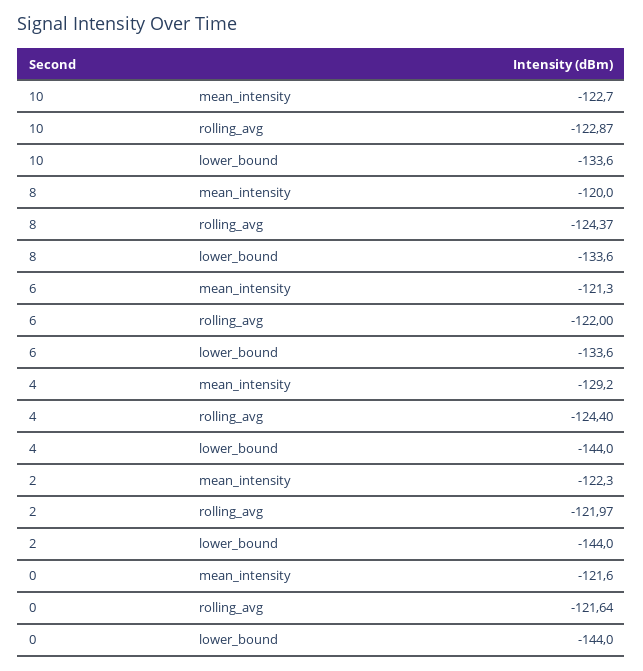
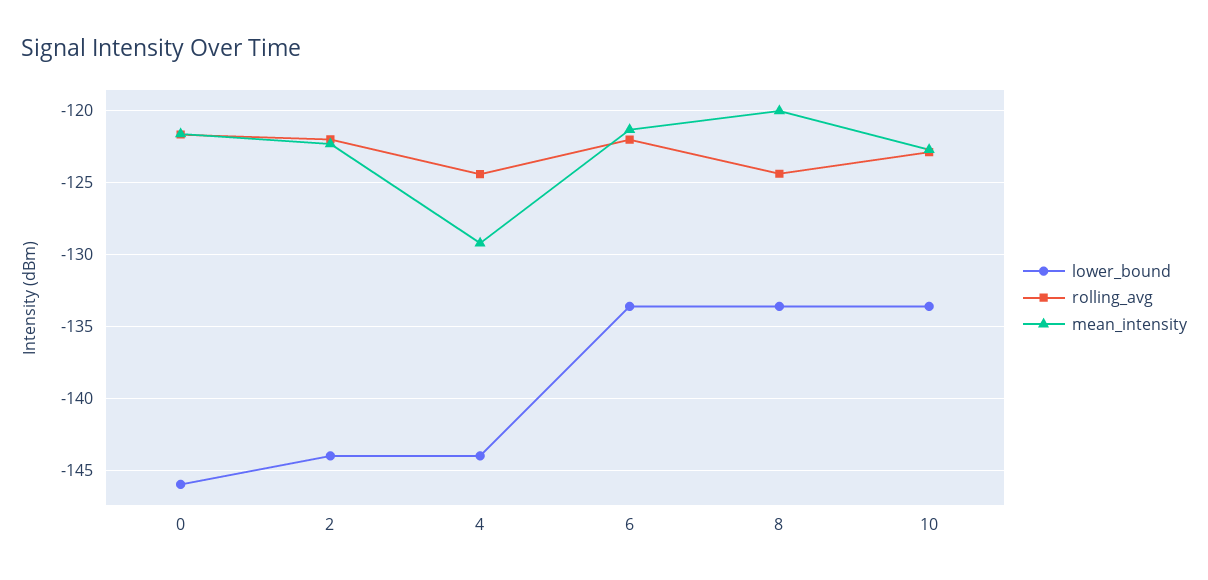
  {
    "mean_intensity": {
      "10": -122.7,
      "8": -120,
      "6": -121.3,
      "4": -129.2,
      "2": -122.3,
      "0": -121.6
    },
    "rolling_avg": {
      "10": -122.87,
      "8": -124.37,
      "6": -122,
      "4": -124.4,
      "2": -121.97,
      "0": -121.64
    },
    "lower_bound": {
      "10": -133.6,
      "8": -133.6,
      "6": -133.6,
      "4": -144,
      "2": -144,
-     "0": -144
+     "0": -146
    }
  }

